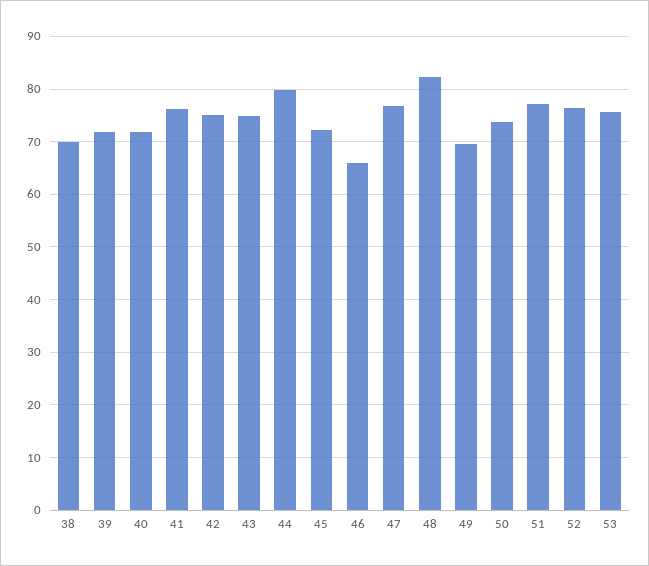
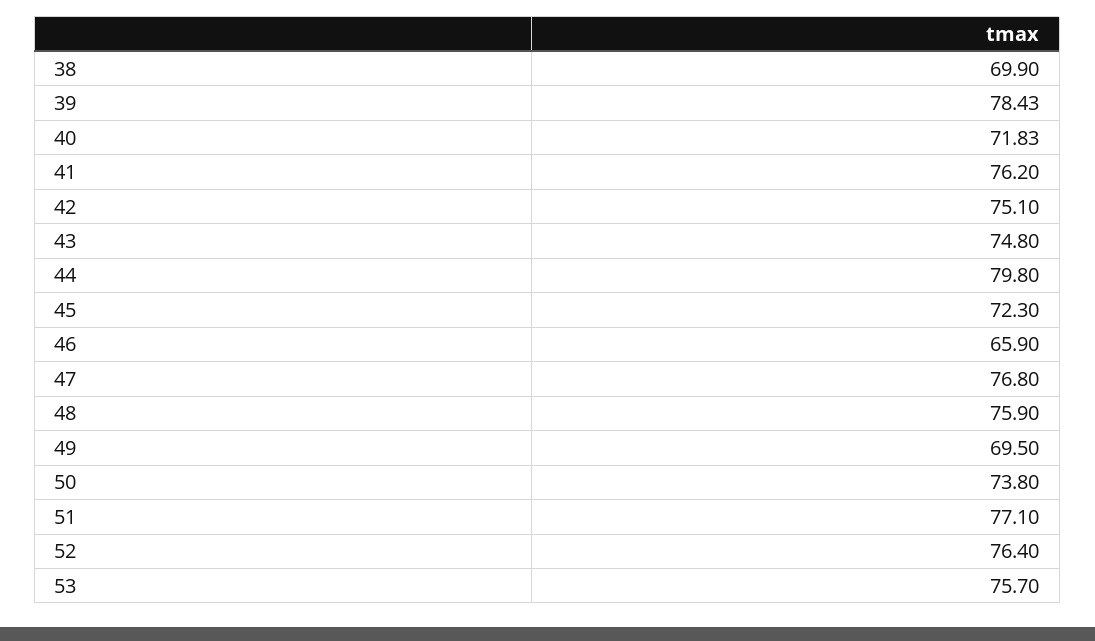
  {
    "38": 69.9,
-   "39": 72,
+   "39": 78.43,
    "40": 71.83,
    "41": 76.2,
    "42": 75.1,
    "43": 74.8,
    "44": 79.8,
    "45": 72.3,
    "46": 65.9,
    "47": 76.8,
-   "48": 82,
+   "48": 75.9,
    "49": 69.5,
    "50": 73.8,
    "51": 77.1,
    "52": 76.4,
    "53": 75.7
  }

